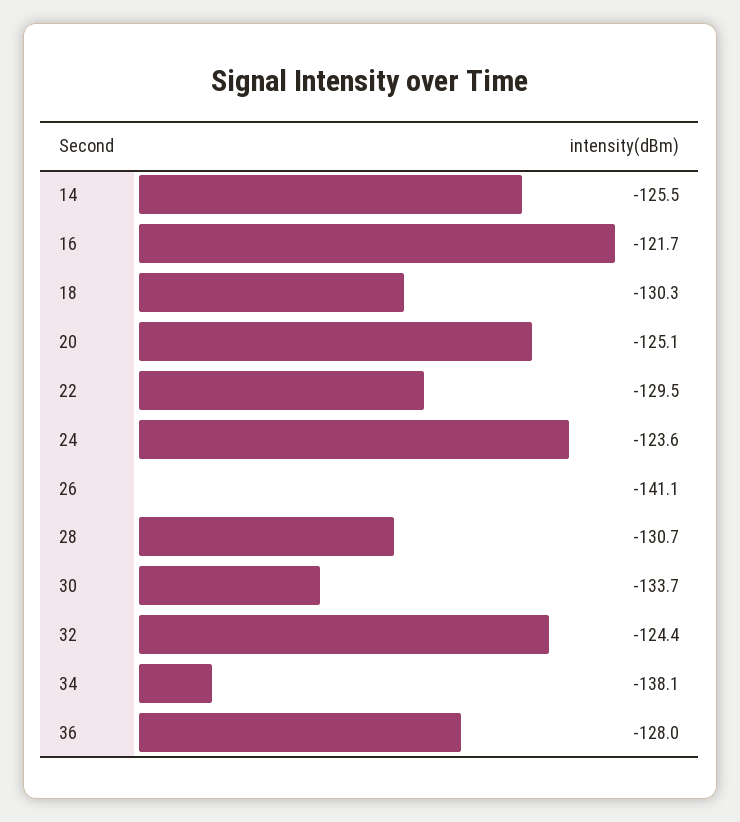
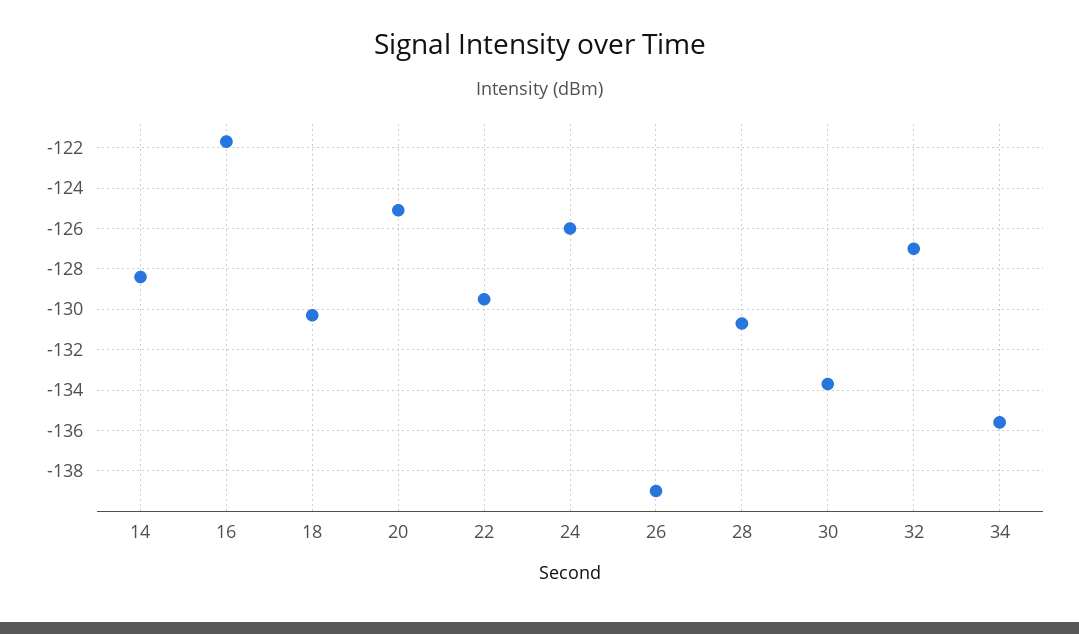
  {
-   "14": -125.5,
+   "14": -128.5,
    "16": -121.7,
    "18": -130.3,
    "20": -125.1,
    "22": -129.5,
-   "24": -123.6,
+   "24": -126,
-   "26": -141.1,
+   "26": -139,
    "28": -130.7,
    "30": -133.7,
-   "32": -124.4,
+   "32": -127,
-   "34": -138.1,
+   "34": -135.5
-   "36": -128
  }

